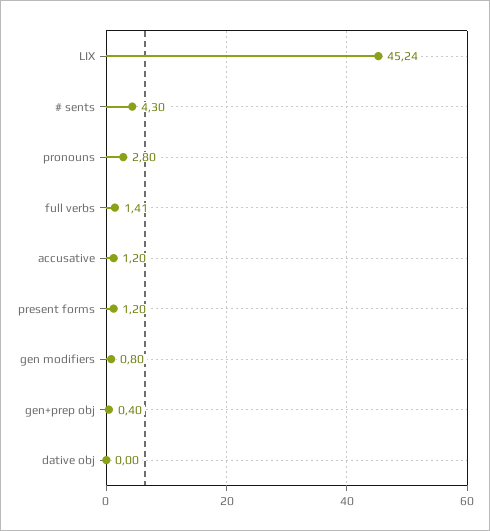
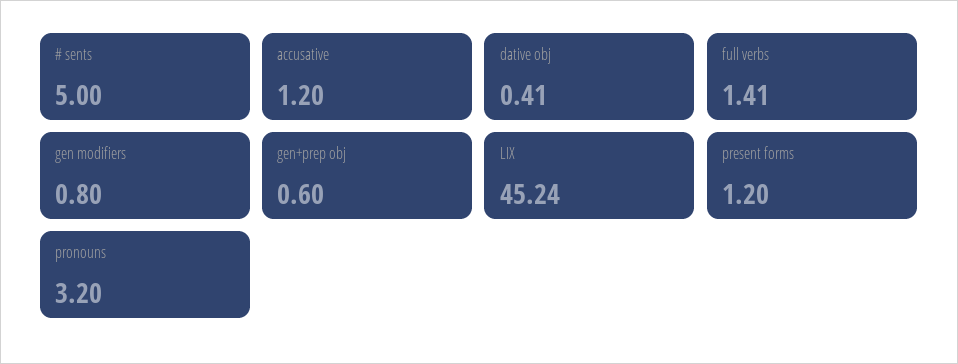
  {
    "LIX": 45.24,
-   "# sents": 4.3,
+   "# sents": 5,
-   "pronouns": 2.8,
+   "pronouns": 3.2,
    "full verbs": 1.41,
    "accusative": 1.2,
    "present forms": 1.2,
    "gen modifiers": 0.8,
-   "gen+prep obj": 0.4,
+   "gen+prep obj": 0.6,
-   "dative obj": 0
+   "dative obj": 0.41
  }

